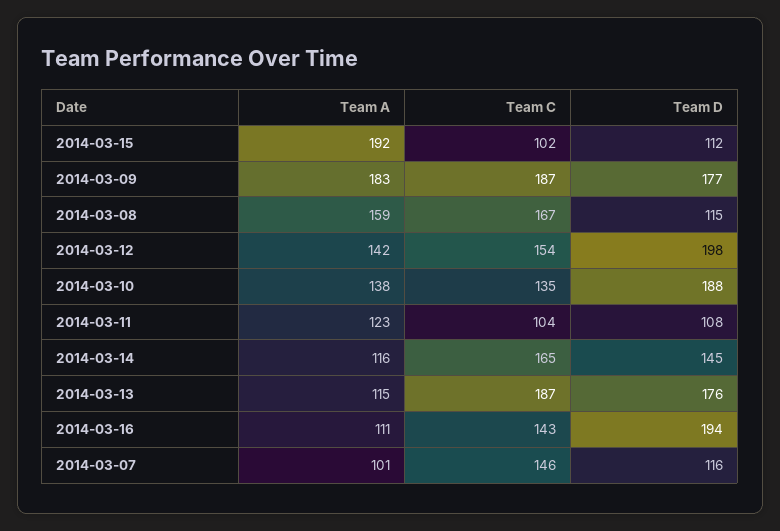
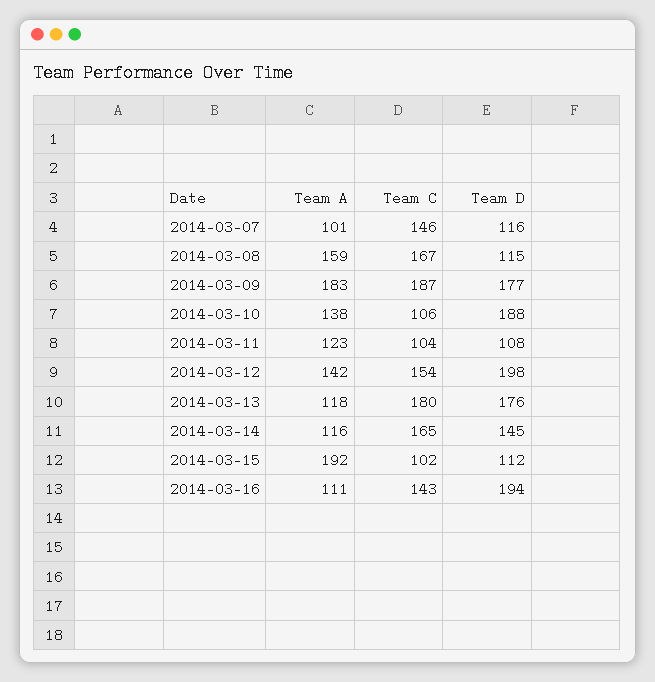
  {
    "Team A": {
      "2014-03-15": 192,
      "2014-03-09": 183,
      "2014-03-08": 159,
      "2014-03-12": 142,
      "2014-03-10": 138,
      "2014-03-11": 123,
      "2014-03-14": 116,
-     "2014-03-13": 115,
+     "2014-03-13": 118,
      "2014-03-16": 111,
      "2014-03-07": 101
    },
    "Team C": {
      "2014-03-15": 102,
      "2014-03-09": 187,
      "2014-03-08": 167,
      "2014-03-12": 154,
-     "2014-03-10": 135,
+     "2014-03-10": 106,
      "2014-03-11": 104,
      "2014-03-14": 165,
-     "2014-03-13": 187,
+     "2014-03-13": 180,
      "2014-03-16": 143,
      "2014-03-07": 146
    },
    "Team D": {
      "2014-03-15": 112,
      "2014-03-09": 177,
      "2014-03-08": 115,
      "2014-03-12": 198,
      "2014-03-10": 188,
      "2014-03-11": 108,
      "2014-03-14": 145,
      "2014-03-13": 176,
      "2014-03-16": 194,
      "2014-03-07": 116
    }
  }

